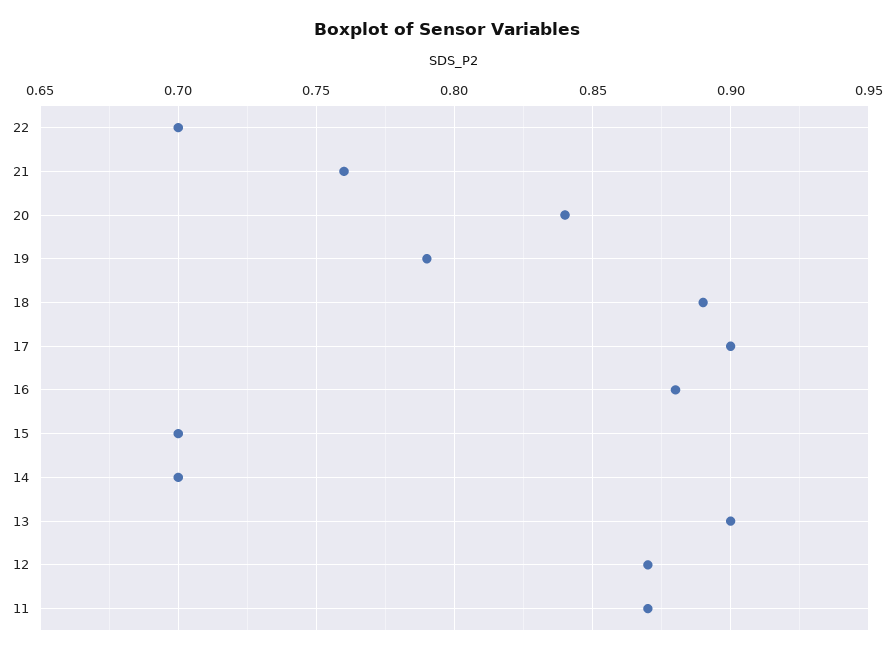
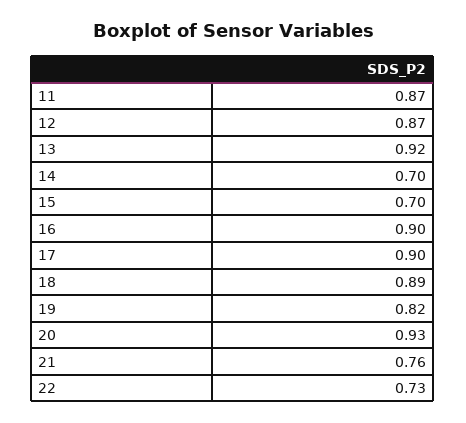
  {
-   "22": 0.7,
+   "22": 0.73,
    "21": 0.76,
-   "20": 0.84,
+   "20": 0.93,
-   "19": 0.79,
+   "19": 0.82,
    "18": 0.89,
    "17": 0.9,
-   "16": 0.88,
+   "16": 0.9,
    "15": 0.7,
    "14": 0.7,
-   "13": 0.9,
+   "13": 0.92,
    "12": 0.87,
    "11": 0.87
  }

